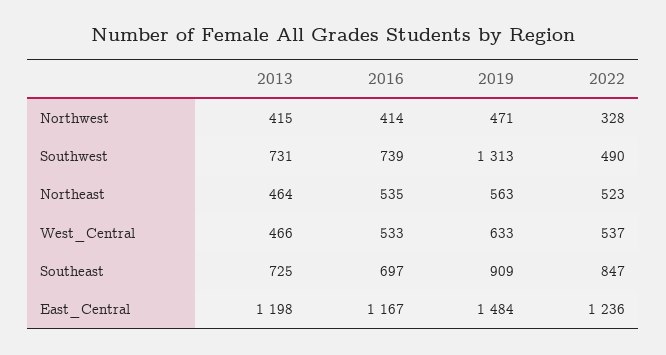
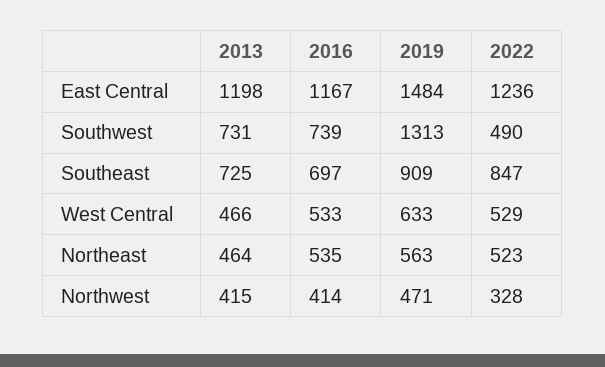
  {
    "2013": {
      "Northwest": 415,
      "Southwest": 731,
      "Northeast": 464,
      "West_Central": 466,
      "Southeast": 725,
      "East_Central": 1198
    },
    "2016": {
      "Northwest": 414,
      "Southwest": 739,
      "Northeast": 535,
      "West_Central": 533,
      "Southeast": 697,
      "East_Central": 1167
    },
    "2019": {
      "Northwest": 471,
      "Southwest": 1313,
      "Northeast": 563,
      "West_Central": 633,
      "Southeast": 909,
      "East_Central": 1484
    },
    "2022": {
      "Northwest": 328,
      "Southwest": 490,
      "Northeast": 523,
-     "West_Central": 537,
+     "West_Central": 529,
      "Southeast": 847,
      "East_Central": 1236
    }
  }

